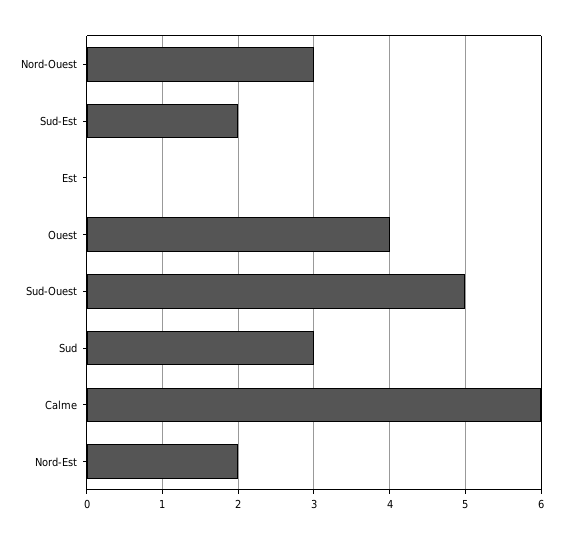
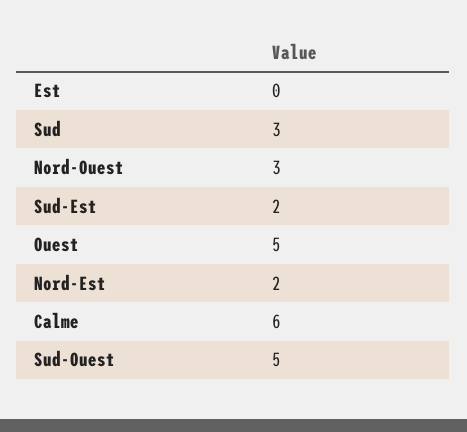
  {
    "Nord-Ouest": 3,
    "Sud-Est": 2,
    "Est": 0,
-   "Ouest": 4,
+   "Ouest": 5,
    "Sud-Ouest": 5,
    "Sud": 3,
    "Calme": 6,
    "Nord-Est": 2
  }

